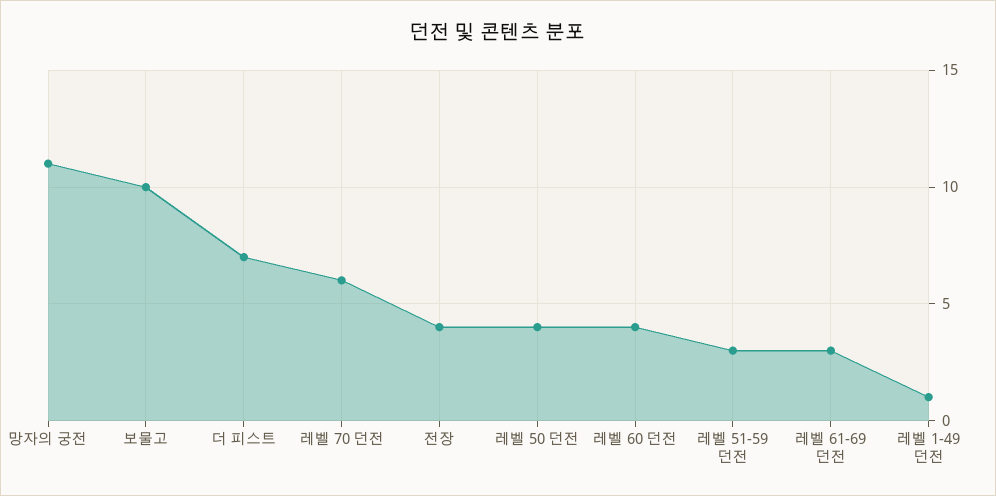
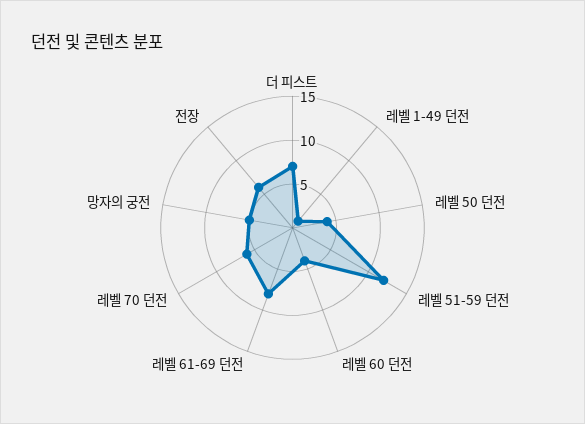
  {
-   "망자의 궁전": 11,
+   "망자의 궁전": 5,
-   "보물고": 10,
    "더 피스트": 7,
    "레벨 70 던전": 6,
-   "전장": 4,
+   "전장": 6,
    "레벨 50 던전": 4,
    "레벨 60 던전": 4,
-   "레벨 51-59 던전": 3,
+   "레벨 51-59 던전": 12,
-   "레벨 61-69 던전": 3,
+   "레벨 61-69 던전": 8,
    "레벨 1-49 던전": 1
  }

